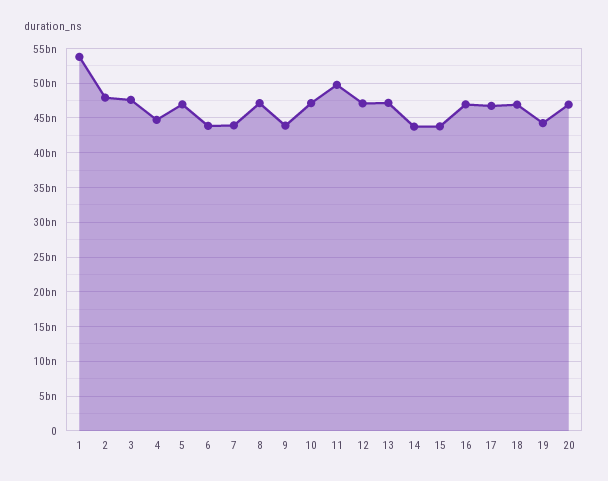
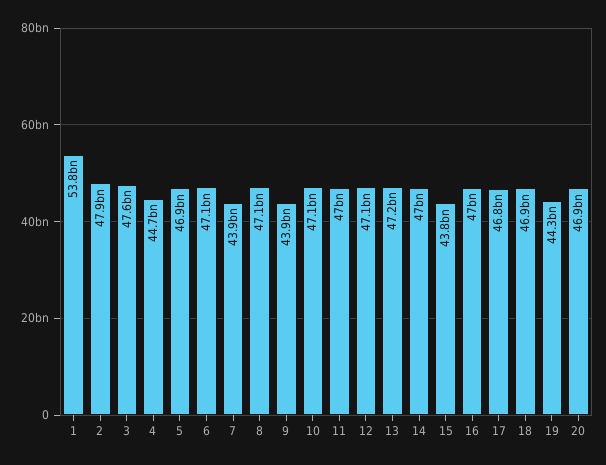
  {
    "1": 53800000000,
    "2": 47900000000,
    "3": 47600000000,
    "4": 44700000000,
    "5": 46900000000,
-   "6": 44000000000,
+   "6": 47100000000,
    "7": 43900000000,
    "8": 47100000000,
    "9": 43900000000,
    "10": 47100000000,
-   "11": 50000000000,
+   "11": 47000000000,
    "12": 47100000000,
    "13": 47200000000,
-   "14": 44000000000,
+   "14": 47000000000,
    "15": 43800000000,
    "16": 47000000000,
    "17": 46800000000,
    "18": 46900000000,
    "19": 44300000000,
    "20": 46900000000
  }

